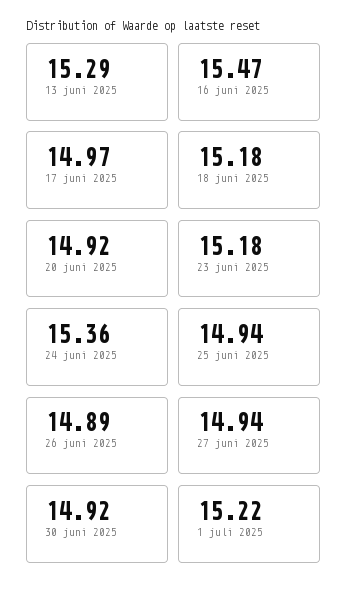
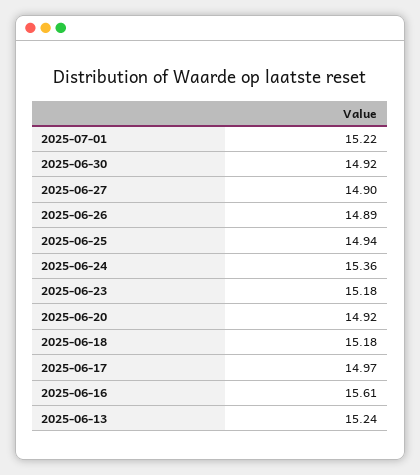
  {
-   "13 juni 2025": 15.29,
+   "13 juni 2025": 15.24,
-   "16 juni 2025": 15.47,
+   "16 juni 2025": 15.61,
    "17 juni 2025": 14.97,
    "18 juni 2025": 15.18,
    "20 juni 2025": 14.92,
    "23 juni 2025": 15.18,
    "24 juni 2025": 15.36,
    "25 juni 2025": 14.94,
    "26 juni 2025": 14.89,
-   "27 juni 2025": 14.94,
+   "27 juni 2025": 14.9,
    "30 juni 2025": 14.92,
    "1 juli 2025": 15.22
  }

